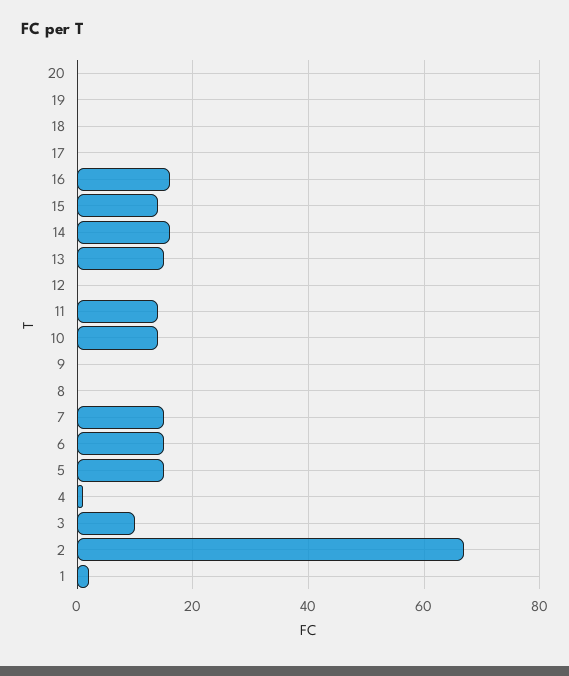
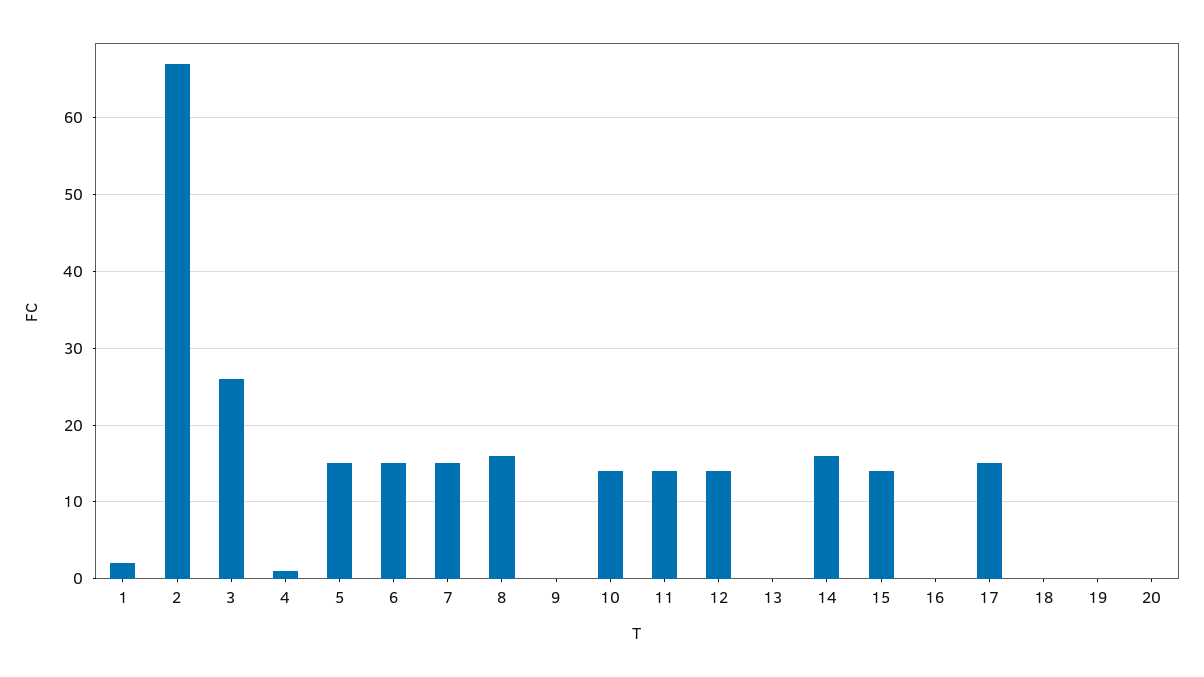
  {
    "20": 0,
    "19": 0,
    "18": 0,
-   "17": 0,
+   "17": 15,
-   "16": 15,
+   "16": 0,
    "15": 14,
    "14": 16,
-   "13": 15,
+   "13": 0,
-   "12": 0,
+   "12": 14,
    "11": 14,
    "10": 14,
    "9": 0,
-   "8": 0,
+   "8": 16,
    "7": 15,
    "6": 15,
    "5": 15,
    "4": 1,
-   "3": 10,
+   "3": 26,
    "2": 67,
    "1": 2
  }

